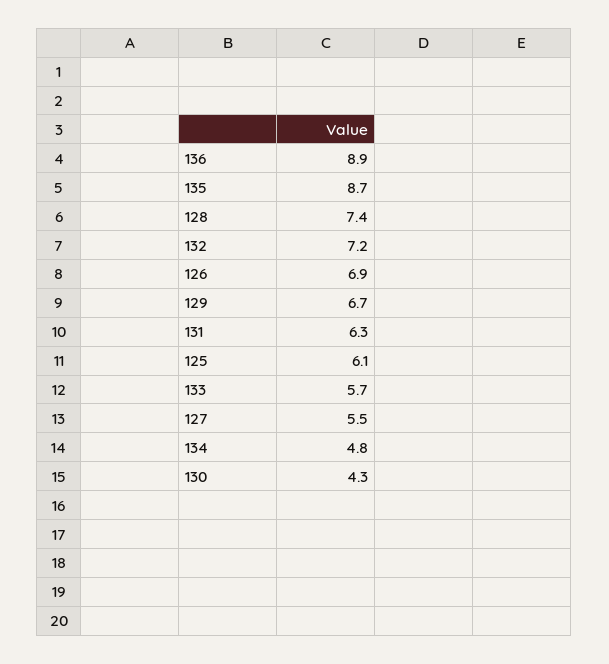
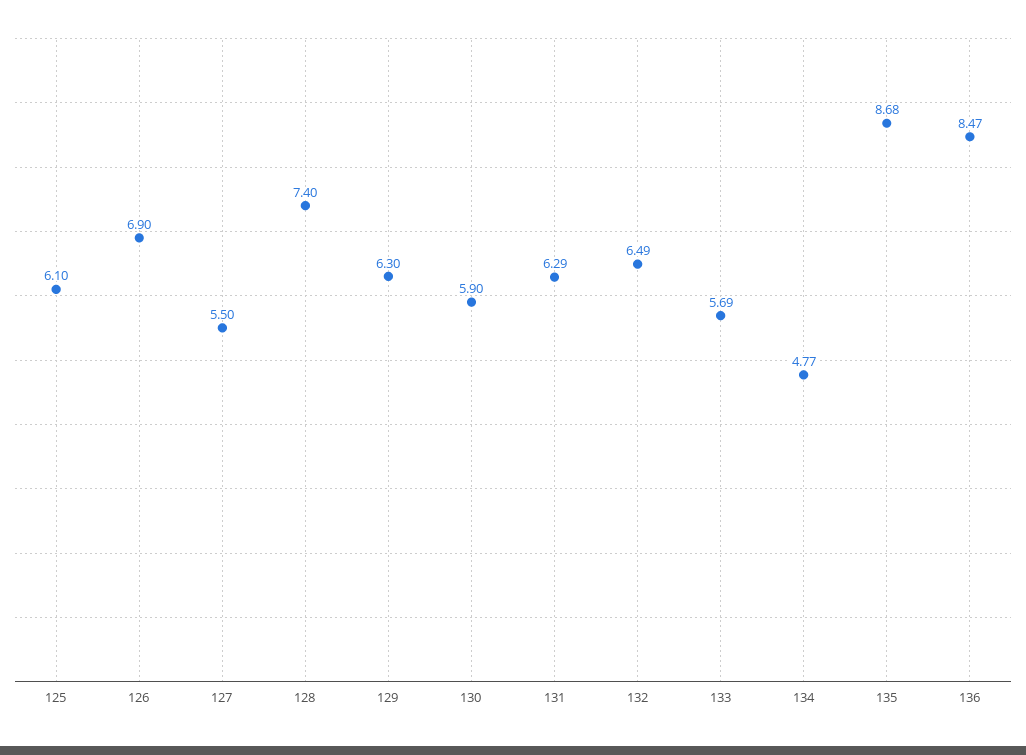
  {
-   "136": 8.9,
+   "136": 8.47,
    "135": 8.68,
    "128": 7.4,
-   "132": 7.2,
+   "132": 6.49,
    "126": 6.9,
-   "129": 6.7,
+   "129": 6.3,
    "131": 6.29,
    "125": 6.1,
    "133": 5.69,
    "127": 5.5,
    "134": 4.77,
-   "130": 4.3
+   "130": 5.9
  }

